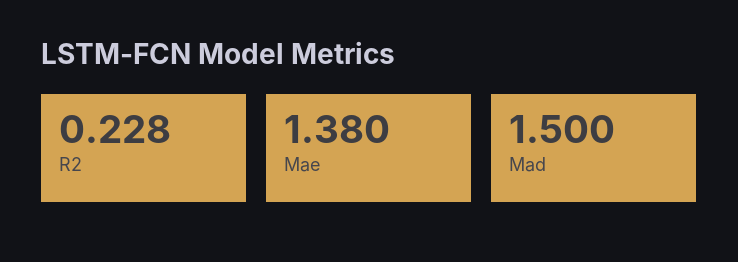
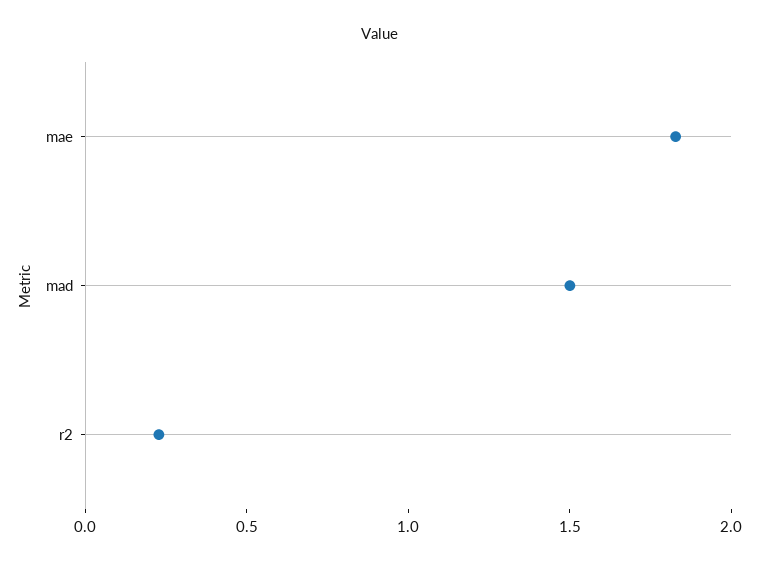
  {
    "R2": 0.228,
-   "Mae": 1.38,
+   "Mae": 1.8,
    "Mad": 1.5
  }

